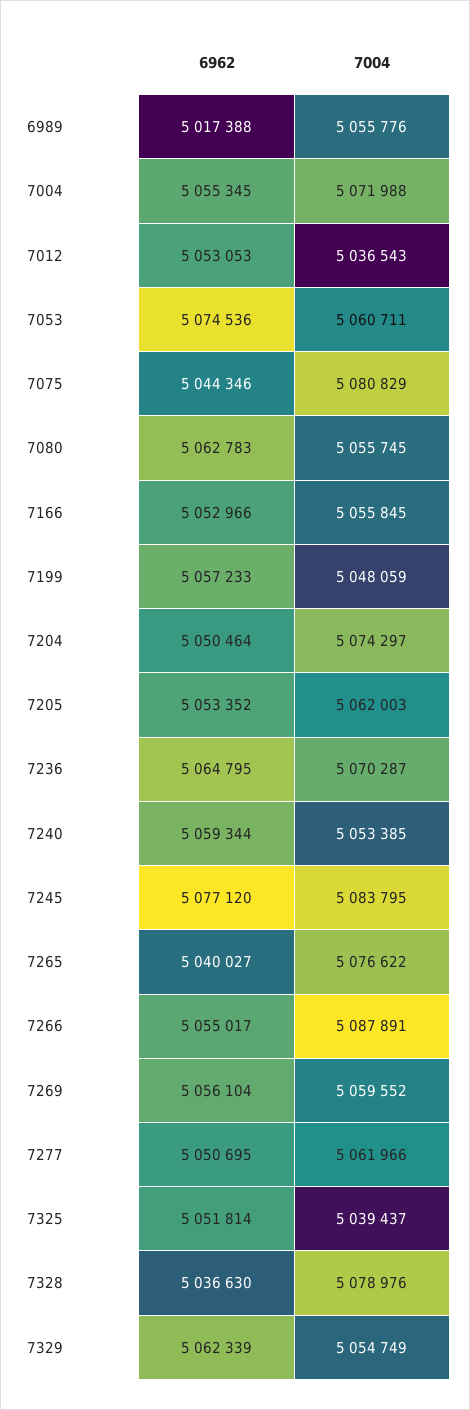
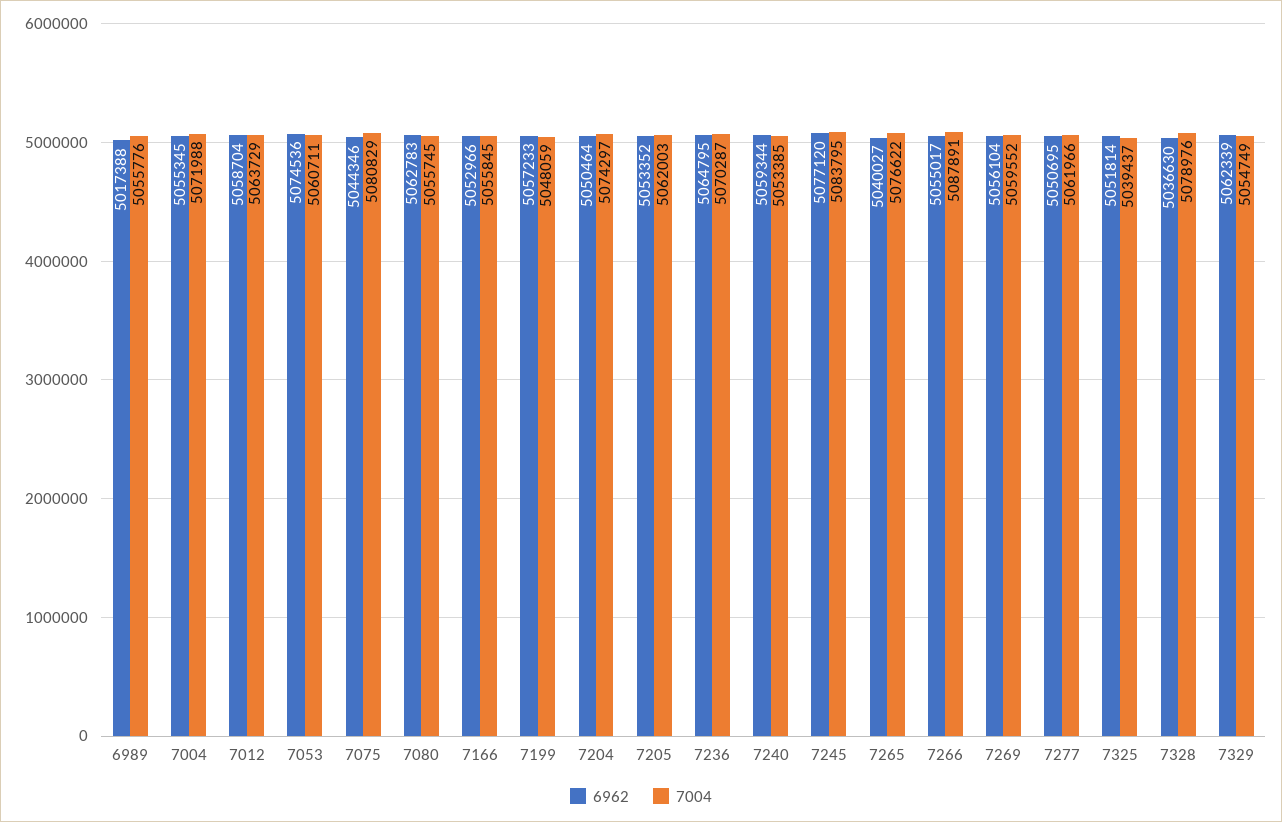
  {
    "6962": {
      "6989": 5017388,
      "7004": 5055345,
-     "7012": 5053053,
+     "7012": 5058704,
      "7053": 5074536,
      "7075": 5044346,
      "7080": 5062783,
      "7166": 5052966,
      "7199": 5057233,
      "7204": 5050464,
      "7205": 5053352,
      "7236": 5064795,
      "7240": 5059344,
      "7245": 5077120,
      "7265": 5040027,
      "7266": 5055017,
      "7269": 5056104,
      "7277": 5050695,
      "7325": 5051814,
      "7328": 5036630,
      "7329": 5062339
    },
    "7004": {
      "6989": 5055776,
      "7004": 5071988,
-     "7012": 5036543,
+     "7012": 5063729,
      "7053": 5060711,
      "7075": 5080829,
      "7080": 5055745,
      "7166": 5055845,
      "7199": 5048059,
      "7204": 5074297,
      "7205": 5062003,
      "7236": 5070287,
      "7240": 5053385,
      "7245": 5083795,
      "7265": 5076622,
      "7266": 5087891,
      "7269": 5059552,
      "7277": 5061966,
      "7325": 5039437,
      "7328": 5078976,
      "7329": 5054749
    }
  }

